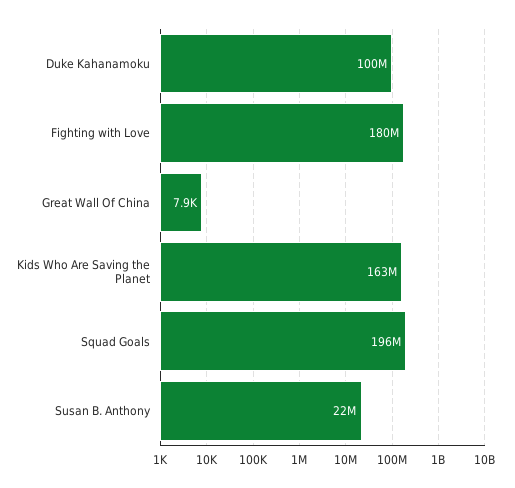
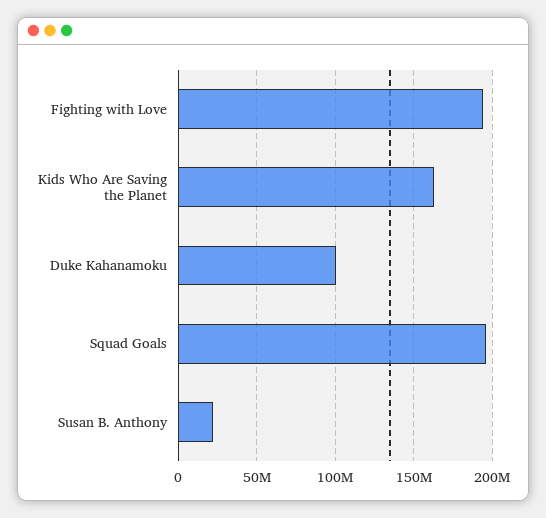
  {
    "Duke Kahanamoku": 100000000,
-   "Fighting with Love": 180000000,
+   "Fighting with Love": 195000000,
-   "Great Wall Of China": 7900,
    "Kids Who Are Saving the Planet": 163000000,
    "Squad Goals": 196000000,
    "Susan B. Anthony": 22000000
  }

